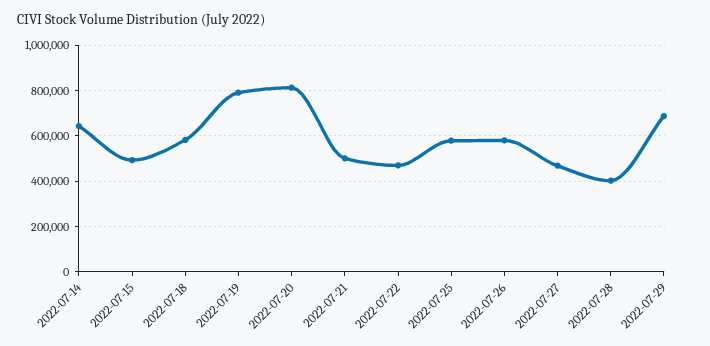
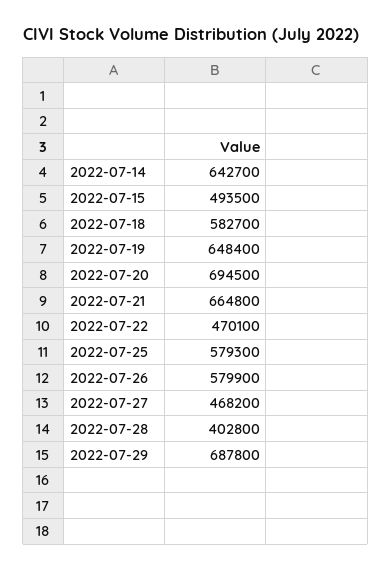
  {
    "2022-07-14": 642700,
    "2022-07-15": 493500,
    "2022-07-18": 582700,
-   "2022-07-19": 800000,
+   "2022-07-19": 648400,
-   "2022-07-20": 800000,
+   "2022-07-20": 694500,
-   "2022-07-21": 500000,
+   "2022-07-21": 664800,
    "2022-07-22": 470100,
    "2022-07-25": 579300,
    "2022-07-26": 579900,
    "2022-07-27": 468200,
    "2022-07-28": 402800,
    "2022-07-29": 687800
  }

